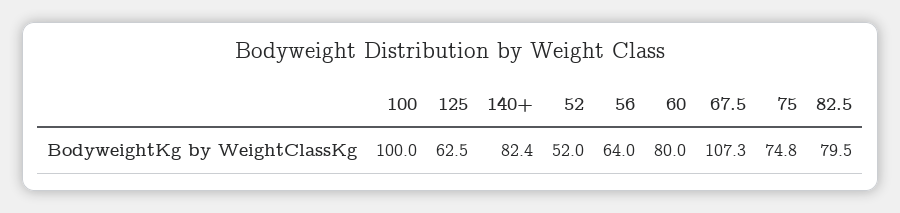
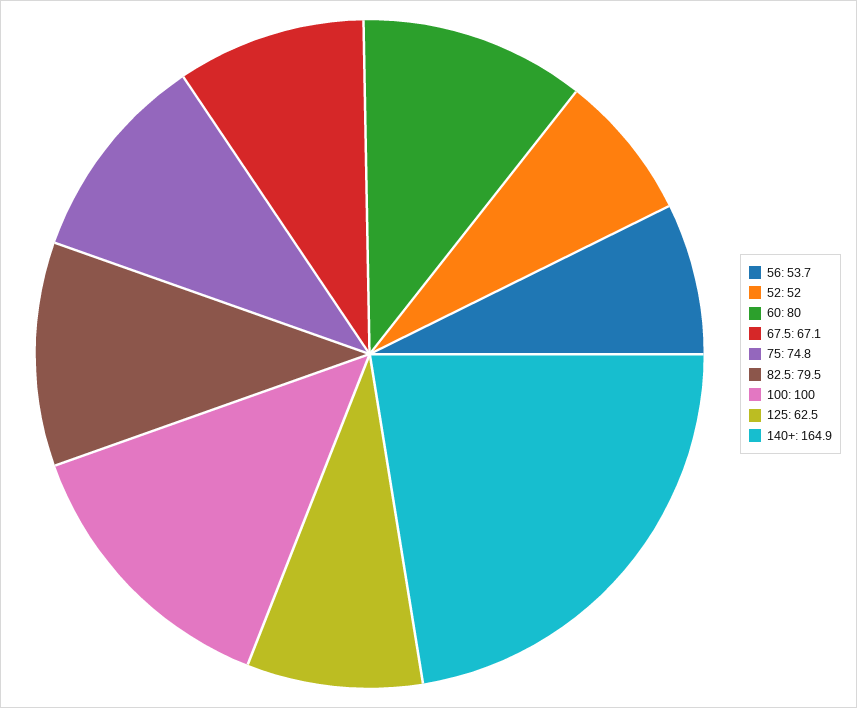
  {
    "100": 100,
    "125": 62.5,
-   "140+": 82.4,
+   "140+": 164.9,
    "52": 52,
-   "56": 64,
+   "56": 53.7,
    "60": 80,
-   "67.5": 107.3,
+   "67.5": 67.1,
    "75": 74.8,
    "82.5": 79.5
  }

